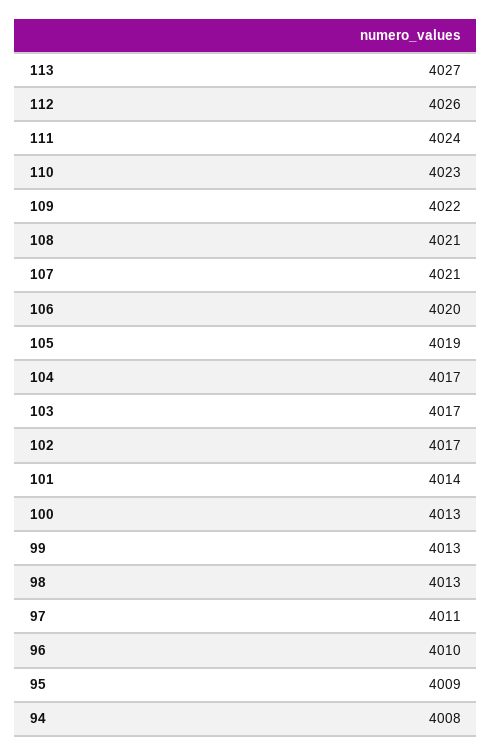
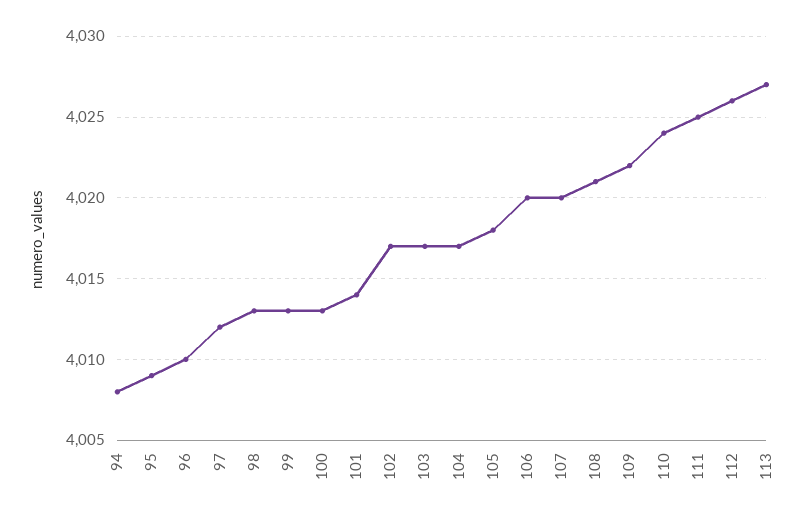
  {
    "113": 4027,
    "112": 4026,
-   "111": 4024,
+   "111": 4025,
-   "110": 4023,
+   "110": 4024,
    "109": 4022,
    "108": 4021,
-   "107": 4021,
+   "107": 4020,
    "106": 4020,
-   "105": 4019,
+   "105": 4018,
    "104": 4017,
    "103": 4017,
    "102": 4017,
    "101": 4014,
    "100": 4013,
    "99": 4013,
    "98": 4013,
-   "97": 4011,
+   "97": 4012,
    "96": 4010,
    "95": 4009,
    "94": 4008
  }

